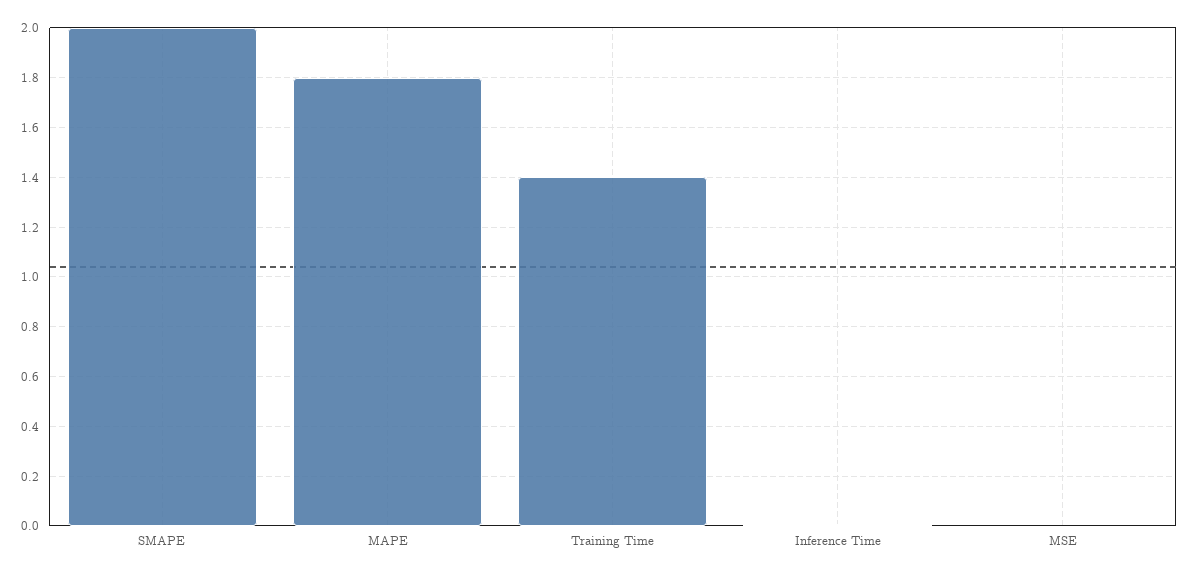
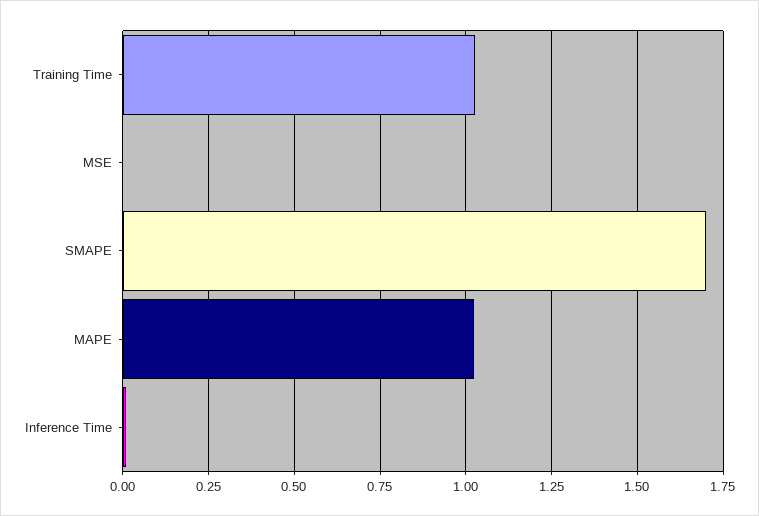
  {
-   "SMAPE": 2,
+   "SMAPE": 1.7,
-   "MAPE": 1.8,
+   "MAPE": 1.025,
-   "Training Time": 1.4,
+   "Training Time": 1.025,
    "Inference Time": 0,
    "MSE": 0
  }

